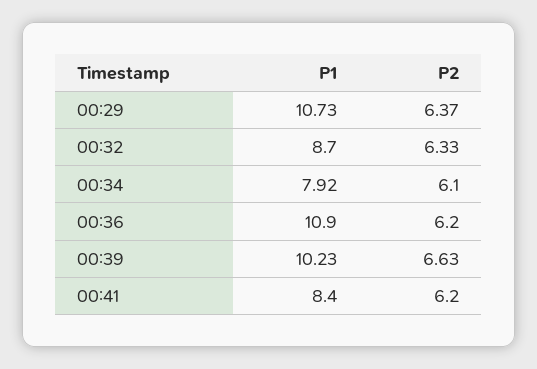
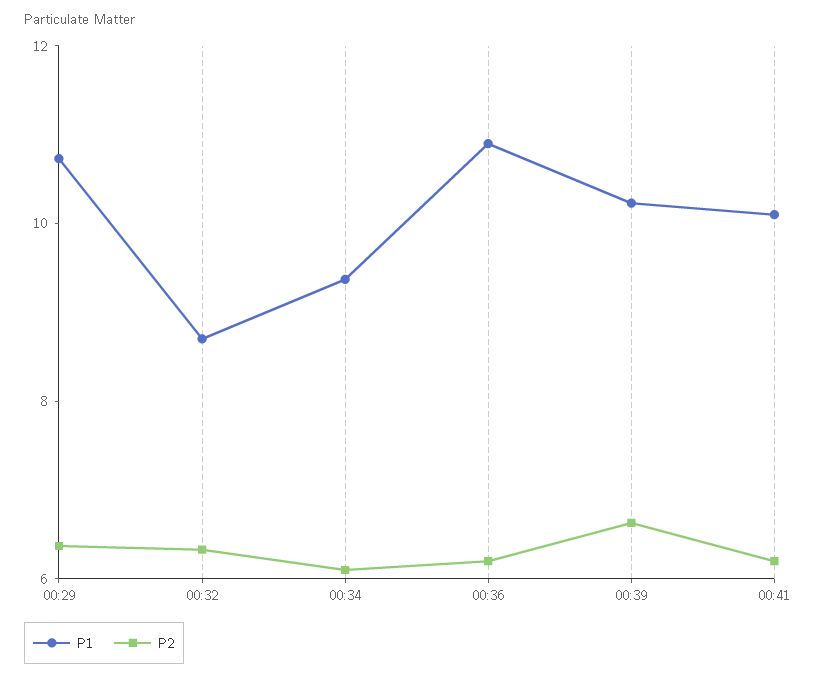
  {
    "P1": {
      "00:29": 10.73,
      "00:32": 8.7,
-     "00:34": 7.92,
+     "00:34": 9.5,
      "00:36": 10.9,
      "00:39": 10.23,
-     "00:41": 8.4
+     "00:41": 10
    },
    "P2": {
      "00:29": 6.37,
      "00:32": 6.33,
      "00:34": 6.1,
      "00:36": 6.2,
      "00:39": 6.63,
      "00:41": 6.2
    }
  }

